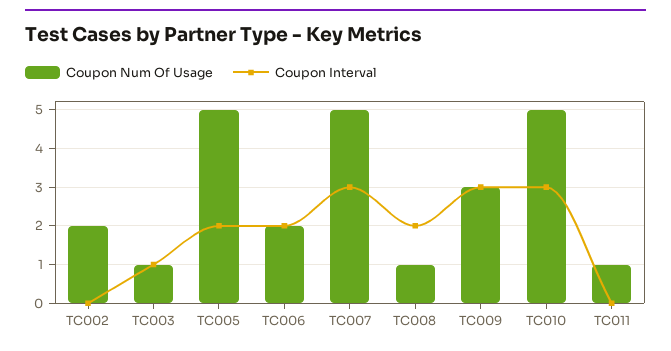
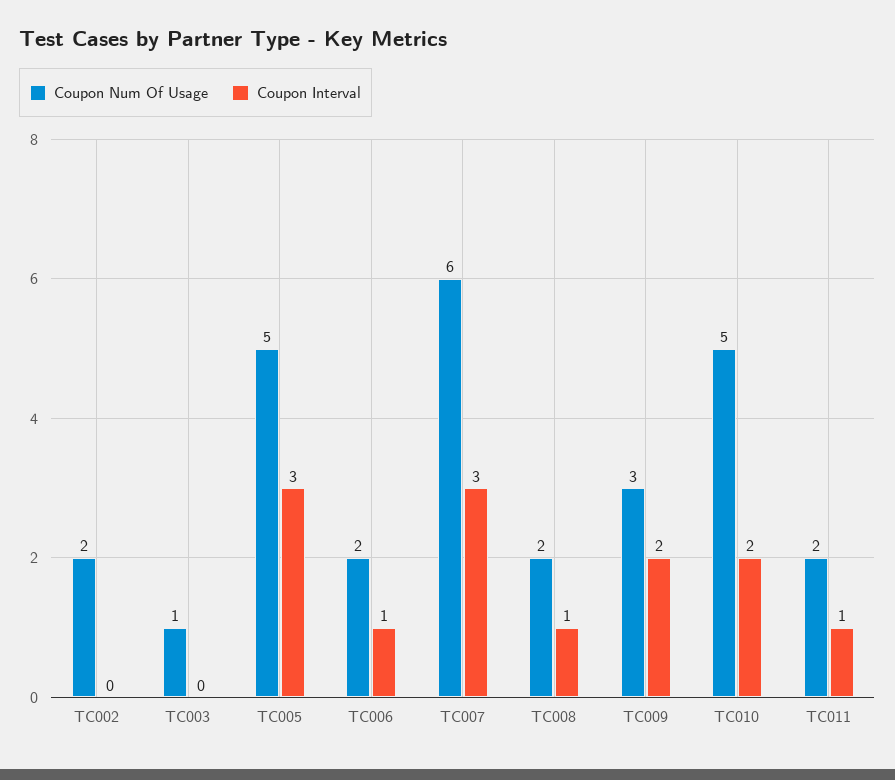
  {
    "Coupon Num Of Usage": {
      "TC002": 2,
      "TC003": 1,
      "TC005": 5,
      "TC006": 2,
-     "TC007": 5,
+     "TC007": 6,
-     "TC008": 1,
+     "TC008": 2,
      "TC009": 3,
      "TC010": 5,
-     "TC011": 1
+     "TC011": 2
    },
    "Coupon Interval": {
      "TC002": 0,
-     "TC003": 1,
+     "TC003": 0,
-     "TC005": 2,
+     "TC005": 3,
-     "TC006": 2,
+     "TC006": 1,
      "TC007": 3,
-     "TC008": 2,
+     "TC008": 1,
-     "TC009": 3,
+     "TC009": 2,
-     "TC010": 3,
+     "TC010": 2,
-     "TC011": 0
+     "TC011": 1
    }
  }

